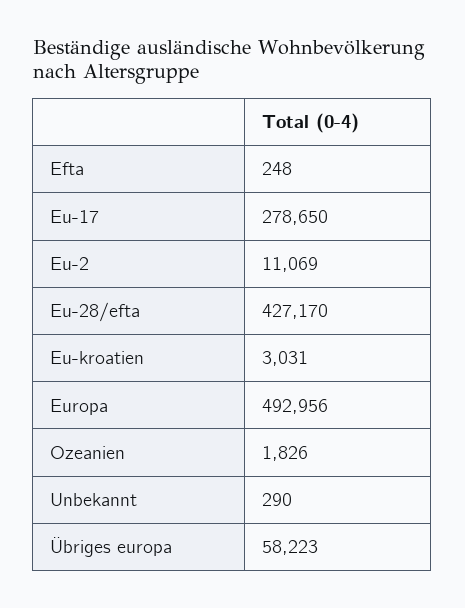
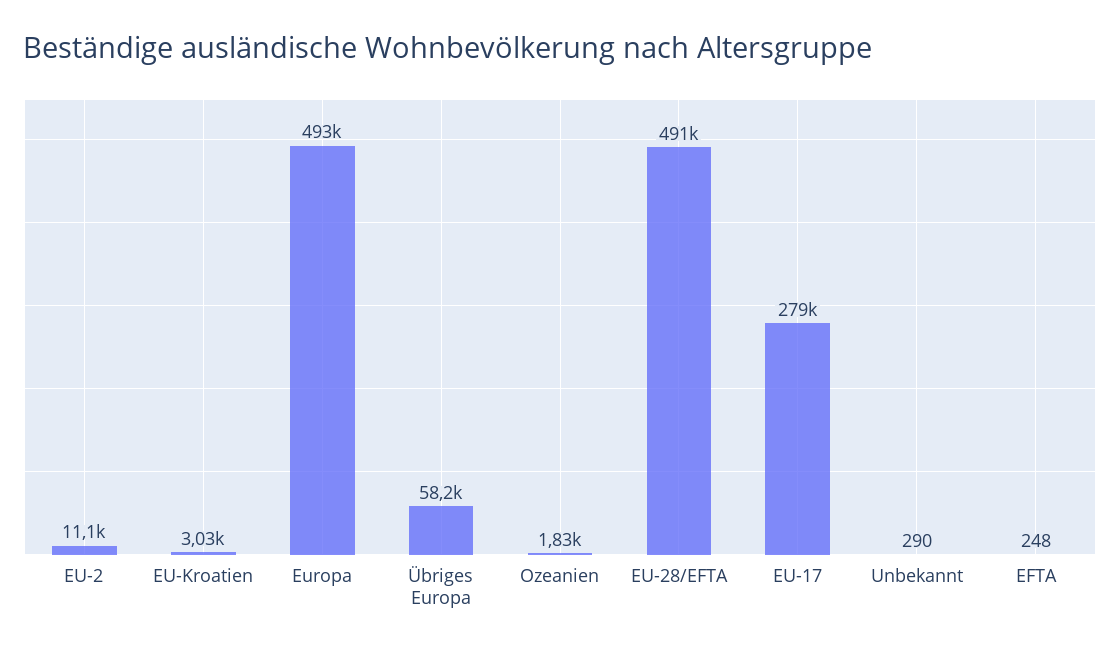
  {
    "Efta": 248,
    "Eu-17": 278650,
    "Eu-2": 11069,
-   "Eu-28/efta": 427170,
+   "Eu-28/efta": 491000,
    "Eu-kroatien": 3031,
    "Europa": 492956,
    "Ozeanien": 1826,
    "Unbekannt": 290,
    "Übriges europa": 58223
  }

